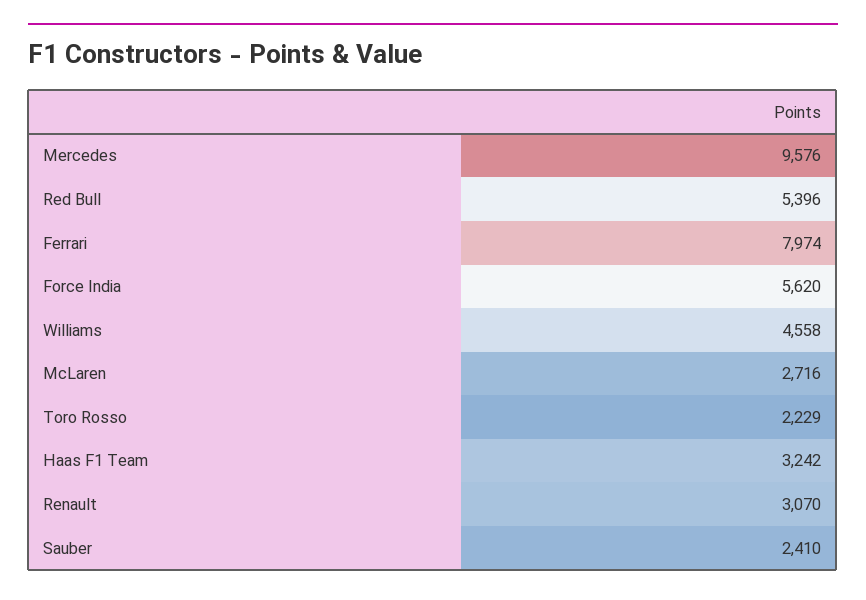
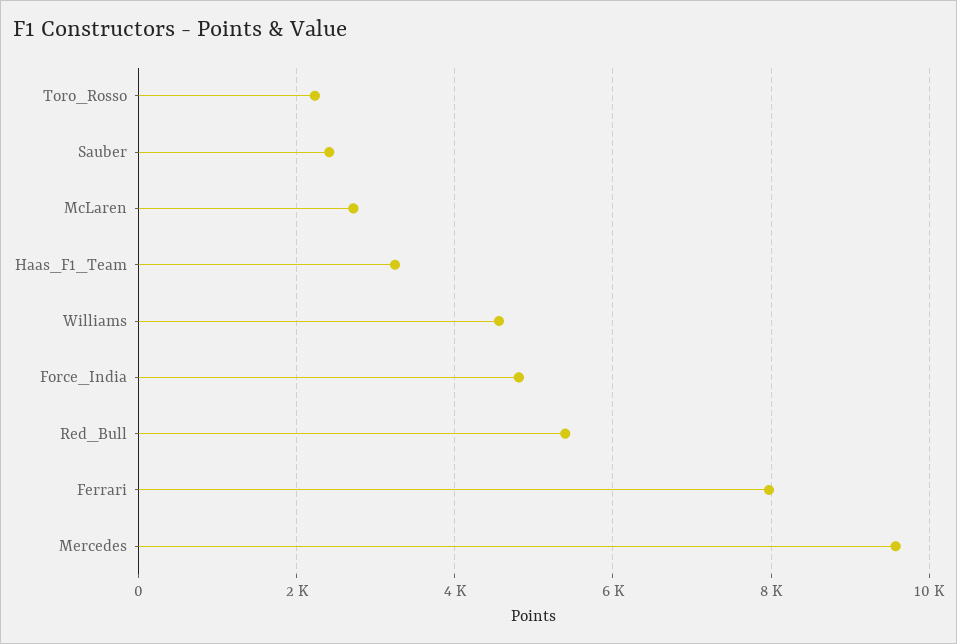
  {
    "Mercedes": 9576,
    "Red Bull": 5396,
    "Ferrari": 7974,
-   "Force India": 5620,
+   "Force India": 4800,
    "Williams": 4558,
    "McLaren": 2716,
    "Toro Rosso": 2229,
    "Haas F1 Team": 3242,
-   "Renault": 3070,
    "Sauber": 2410
  }

